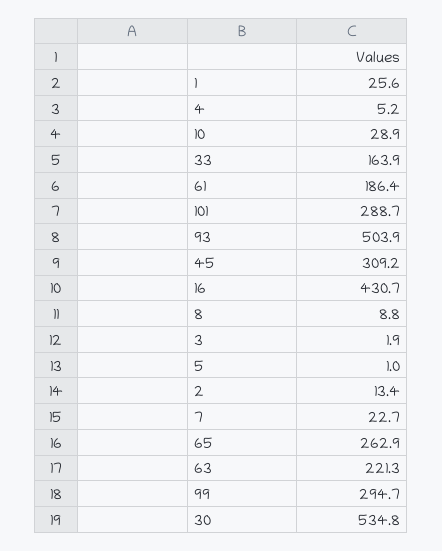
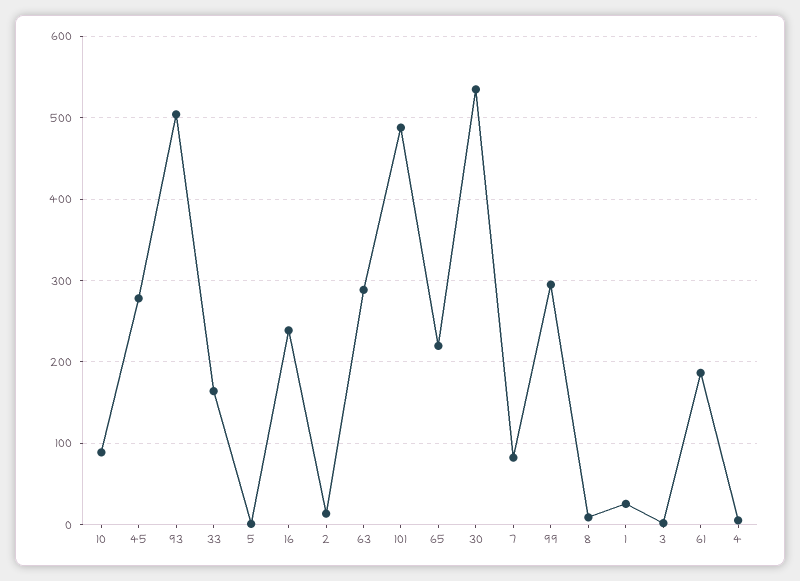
  {
    "1": 25.6,
    "4": 5.2,
-   "10": 28.9,
+   "10": 90,
    "33": 163.9,
    "61": 186.4,
-   "101": 288.7,
+   "101": 490,
    "93": 503.9,
-   "45": 309.2,
+   "45": 280,
-   "16": 430.7,
+   "16": 240,
    "8": 8.8,
    "3": 1.9,
    "5": 1,
    "2": 13.4,
-   "7": 22.7,
+   "7": 80,
-   "65": 262.9,
+   "65": 220,
-   "63": 221.3,
+   "63": 290,
    "99": 294.7,
    "30": 534.8
  }

